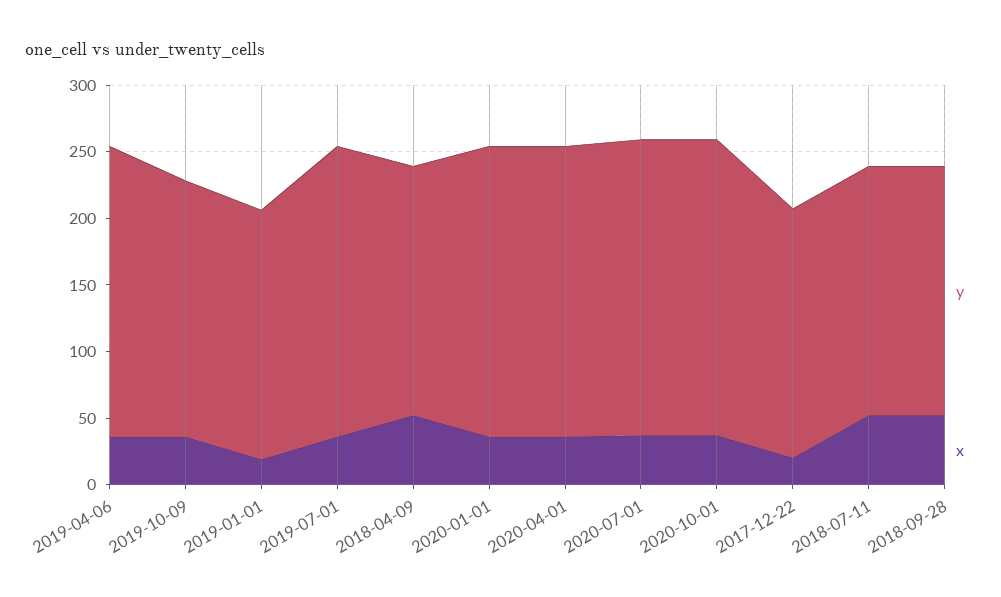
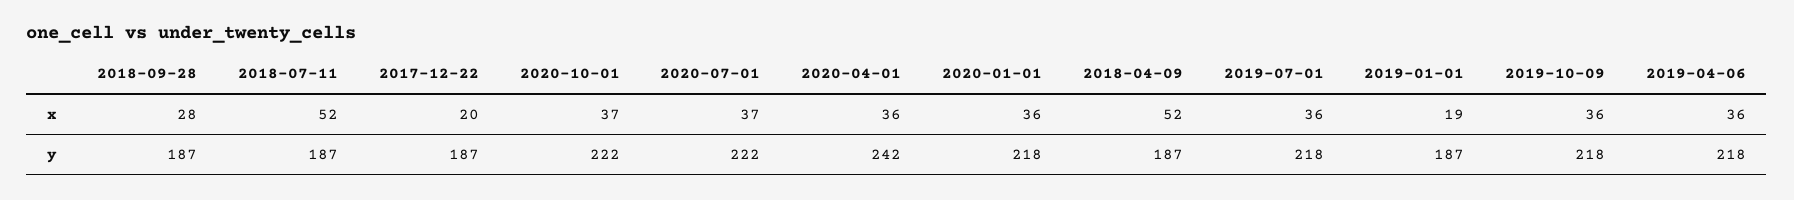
  {
    "y": {
      "2019-04-06": 218,
-     "2019-10-09": 190,
+     "2019-10-09": 218,
      "2019-01-01": 187,
      "2019-07-01": 218,
      "2018-04-09": 187,
      "2020-01-01": 218,
-     "2020-04-01": 220,
+     "2020-04-01": 242,
      "2020-07-01": 222,
      "2020-10-01": 222,
      "2017-12-22": 187,
      "2018-07-11": 187,
      "2018-09-28": 187
    },
    "x": {
      "2019-04-06": 36,
      "2019-10-09": 36,
      "2019-01-01": 19,
      "2019-07-01": 36,
      "2018-04-09": 52,
      "2020-01-01": 36,
      "2020-04-01": 36,
      "2020-07-01": 37,
      "2020-10-01": 37,
      "2017-12-22": 20,
      "2018-07-11": 52,
-     "2018-09-28": 50
+     "2018-09-28": 28
    }
  }

